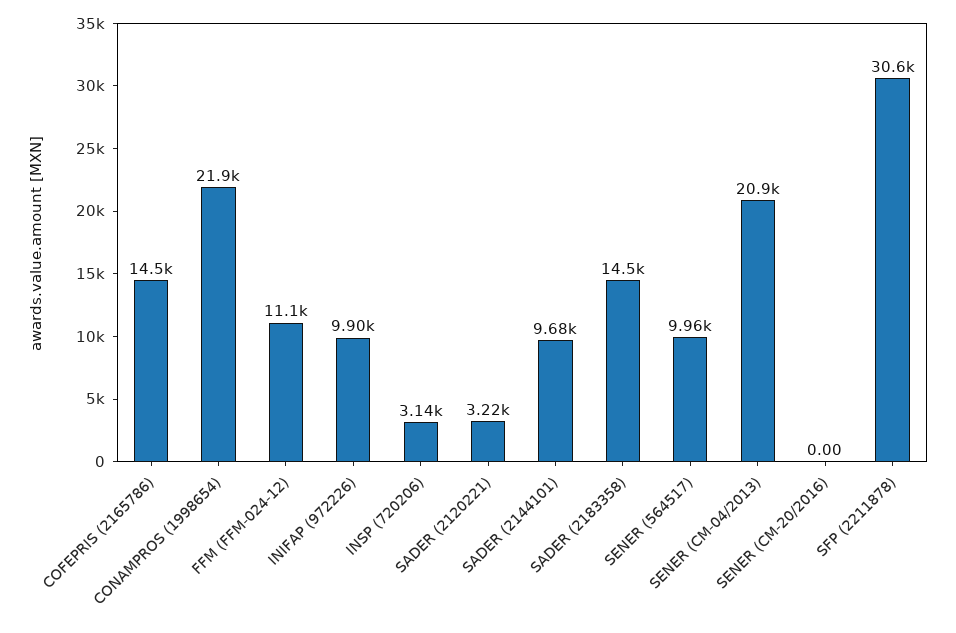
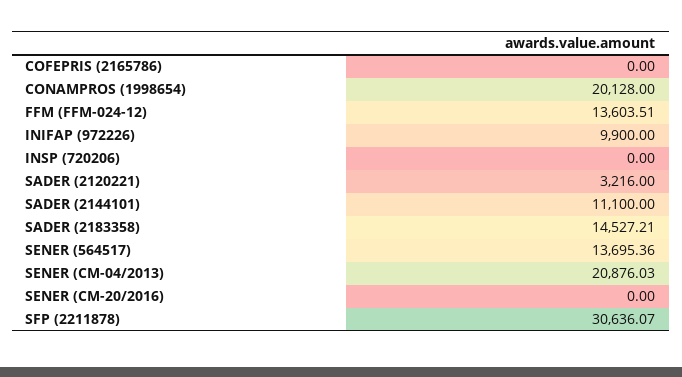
  {
-   "COFEPRIS (2165786)": 14500,
+   "COFEPRIS (2165786)": 0,
-   "CONAMPROS (1998654)": 21900,
+   "CONAMPROS (1998654)": 20128,
-   "FFM (FFM-024-12)": 11100,
+   "FFM (FFM-024-12)": 13603.51,
    "INIFAP (972226)": 9900,
-   "INSP (720206)": 3140,
+   "INSP (720206)": 0,
    "SADER (2120221)": 3216,
-   "SADER (2144101)": 9680,
+   "SADER (2144101)": 11100,
    "SADER (2183358)": 14527.21,
-   "SENER (564517)": 9960,
+   "SENER (564517)": 13695.36,
    "SENER (CM-04/2013)": 20876.03,
    "SENER (CM-20/2016)": 0,
    "SFP (2211878)": 30636.07
  }

